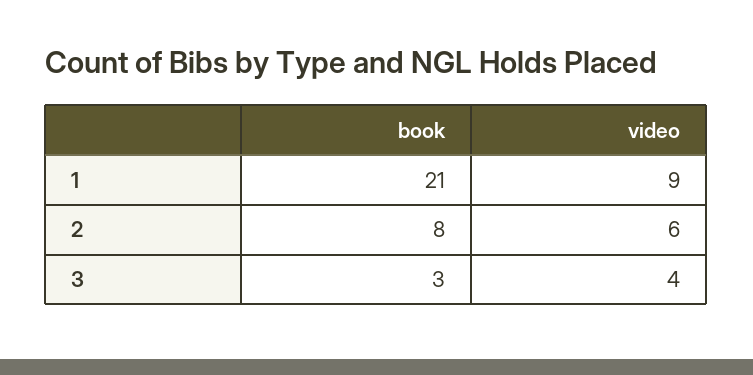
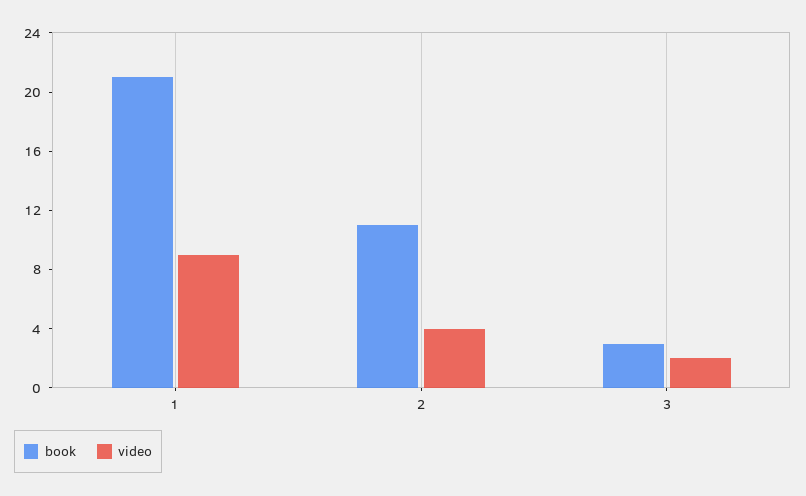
  {
    "book": {
      "1": 21,
-     "2": 8,
+     "2": 11,
      "3": 3
    },
    "video": {
      "1": 9,
-     "2": 6,
+     "2": 4,
-     "3": 4
+     "3": 2
    }
  }

